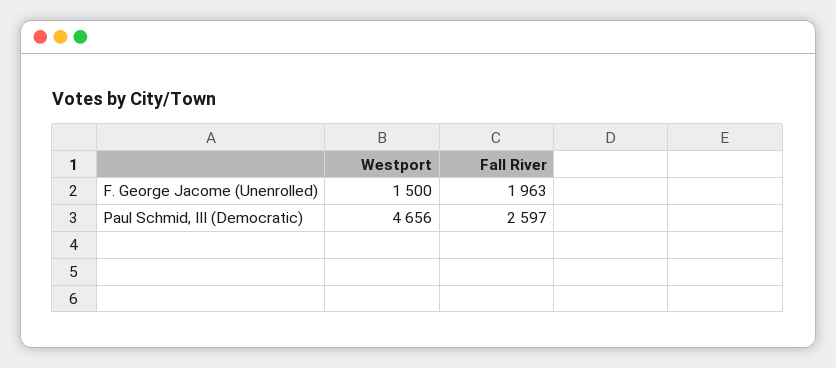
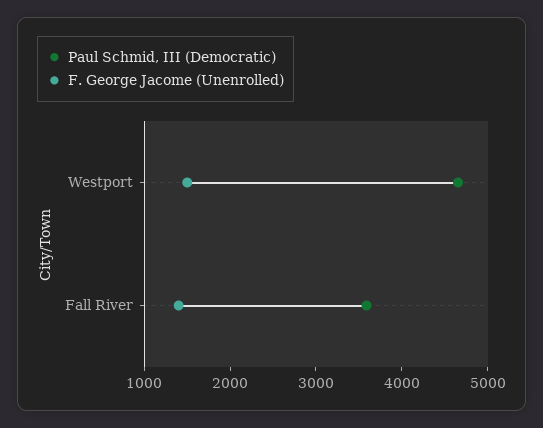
  {
    "F. George Jacome (Unenrolled)": {
      "Westport": 1500,
-     "Fall River": 1963
+     "Fall River": 1400
    },
    "Paul Schmid, III (Democratic)": {
      "Westport": 4656,
-     "Fall River": 2597
+     "Fall River": 3600
    }
  }

